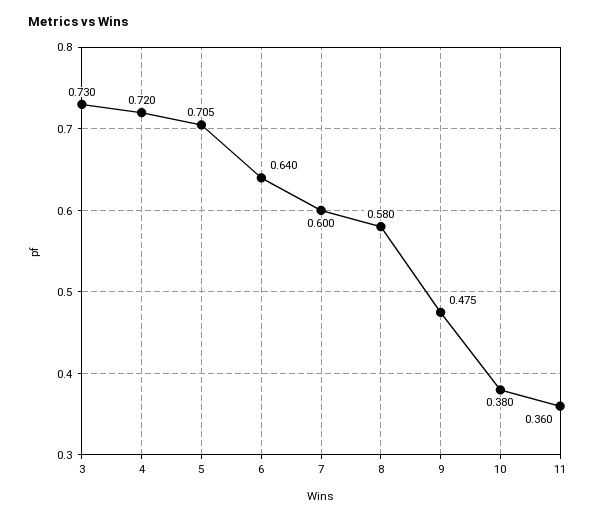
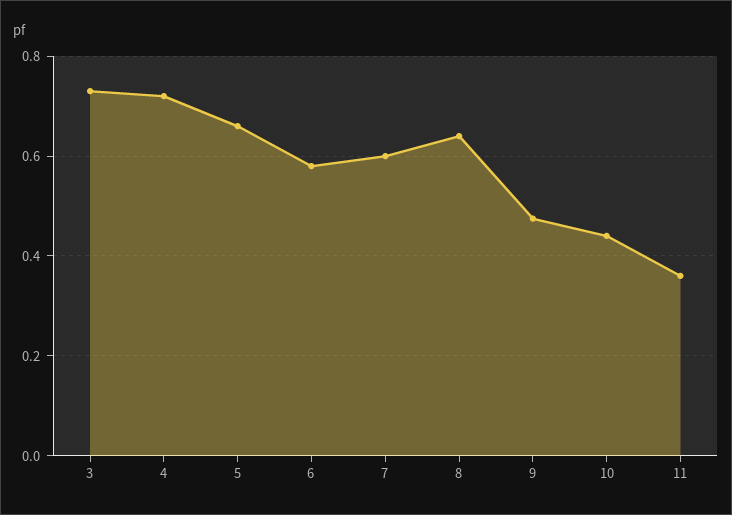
  {
    "3": 0.73,
    "4": 0.72,
-   "5": 0.705,
+   "5": 0.66,
-   "6": 0.64,
+   "6": 0.58,
    "7": 0.6,
-   "8": 0.58,
+   "8": 0.64,
    "9": 0.475,
-   "10": 0.38,
+   "10": 0.44,
    "11": 0.36
  }

